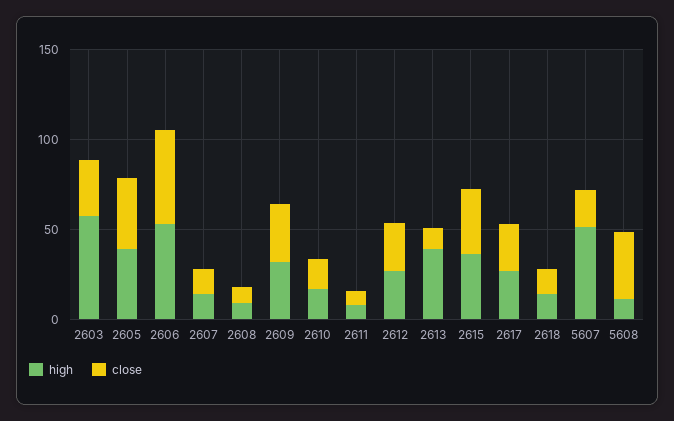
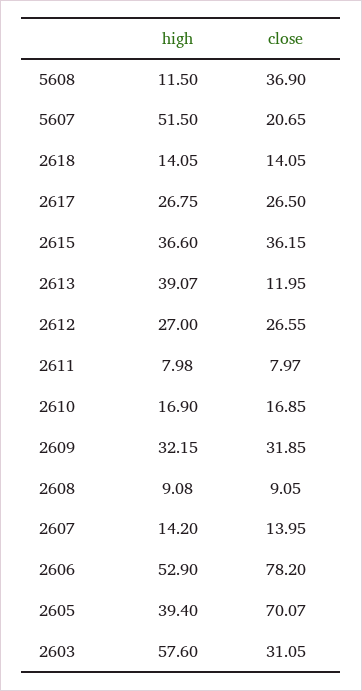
  {
    "high": {
      "2603": 57.6,
      "2605": 39.4,
      "2606": 52.9,
      "2607": 14.2,
      "2608": 9.08,
      "2609": 32.15,
      "2610": 16.9,
      "2611": 7.98,
      "2612": 27,
      "2613": 39.07,
      "2615": 36.6,
      "2617": 26.75,
      "2618": 14.05,
      "5607": 51.5,
      "5608": 11.5
    },
    "close": {
      "2603": 31.05,
-     "2605": 40,
+     "2605": 70.07,
-     "2606": 50,
+     "2606": 78.2,
      "2607": 13.95,
      "2608": 9.05,
      "2609": 31.85,
      "2610": 16.85,
      "2611": 7.97,
      "2612": 26.55,
      "2613": 11.95,
      "2615": 36.15,
      "2617": 26.5,
      "2618": 14.05,
      "5607": 20.65,
      "5608": 36.9
    }
  }

